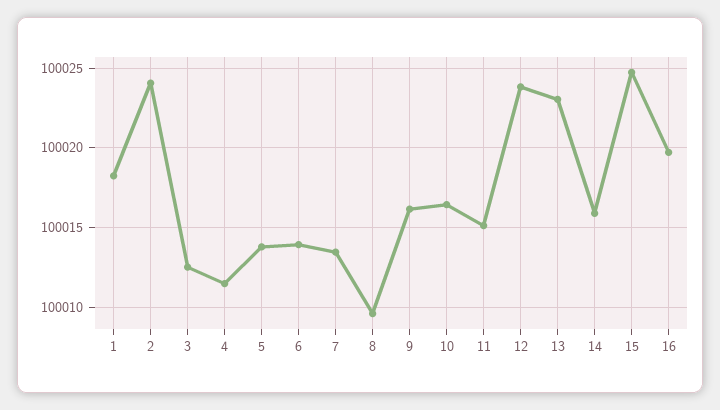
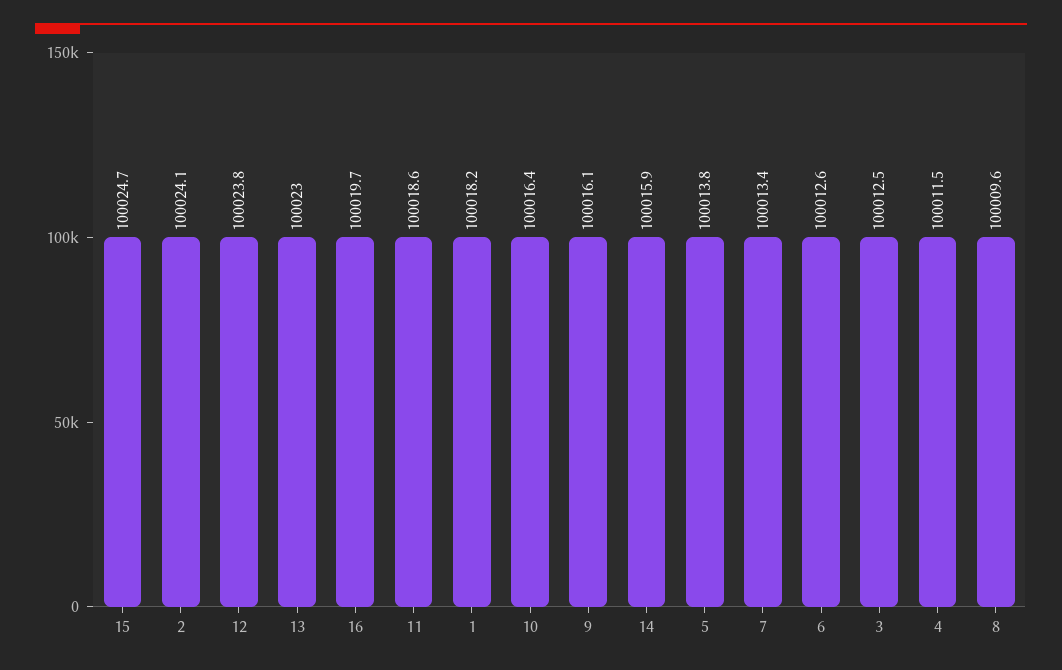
  {
    "1": 100018.2,
    "2": 100024.1,
    "3": 100012.5,
    "4": 100011.5,
    "5": 100013.8,
-   "6": 100014,
+   "6": 100012.6,
    "7": 100013.4,
    "8": 100009.6,
    "9": 100016.1,
    "10": 100016.4,
-   "11": 100015,
+   "11": 100018.6,
    "12": 100023.8,
    "13": 100023,
    "14": 100015.9,
    "15": 100024.7,
    "16": 100019.7
  }

